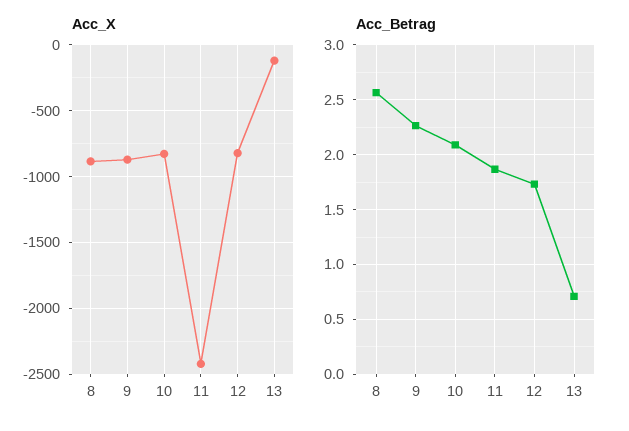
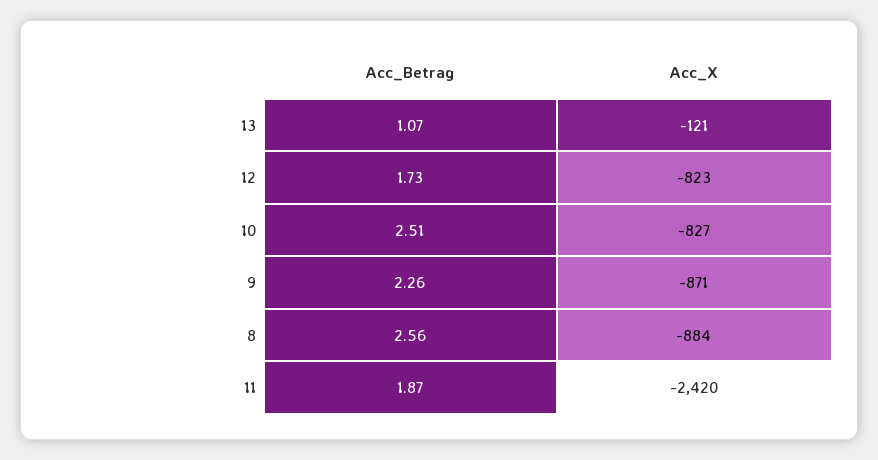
  {
    "Acc_X": {
      "8": -884,
      "9": -871,
      "10": -827,
      "11": -2420,
      "12": -823,
      "13": -121
    },
    "Acc_Betrag": {
      "8": 2.56,
      "9": 2.26,
-     "10": 2.1,
+     "10": 2.51,
      "11": 1.87,
      "12": 1.73,
-     "13": 0.7
+     "13": 1.07
    }
  }

